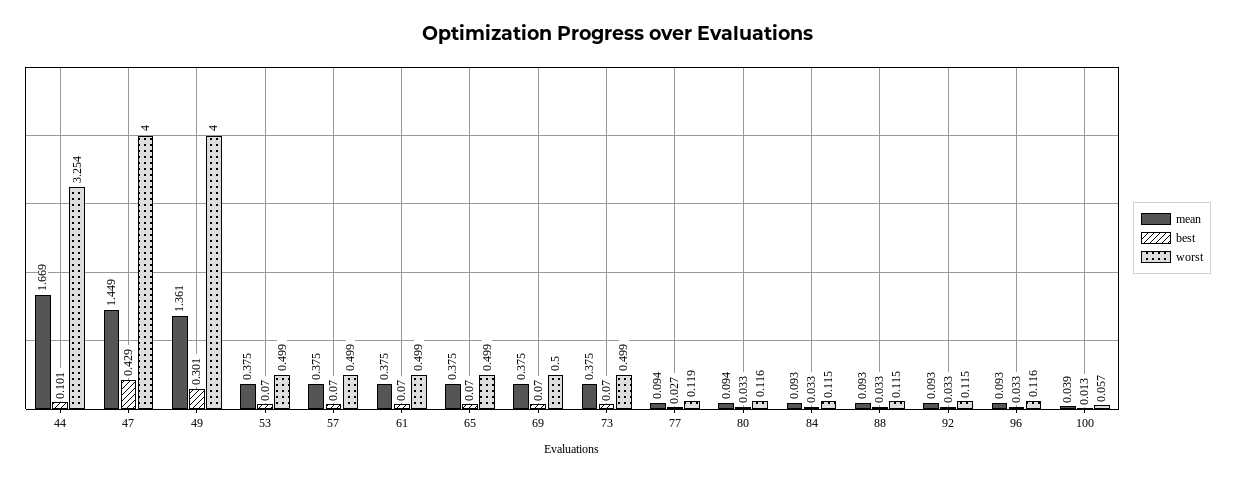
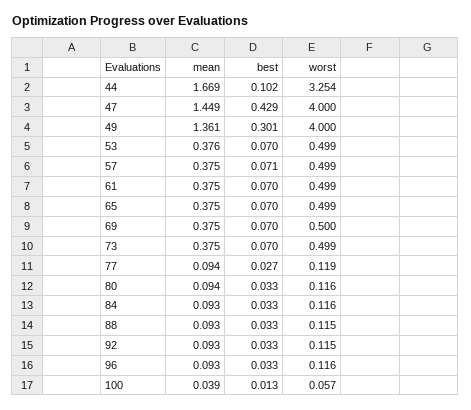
  {
    "mean": {
      "44": 1.669,
      "47": 1.449,
      "49": 1.361,
-     "53": 0.375,
+     "53": 0.376,
      "57": 0.375,
      "61": 0.375,
      "65": 0.375,
      "69": 0.375,
      "73": 0.375,
      "77": 0.094,
      "80": 0.094,
      "84": 0.093,
      "88": 0.093,
      "92": 0.093,
      "96": 0.093,
      "100": 0.039
    },
    "best": {
-     "44": 0.101,
+     "44": 0.102,
      "47": 0.429,
      "49": 0.301,
      "53": 0.07,
-     "57": 0.07,
+     "57": 0.071,
      "61": 0.07,
      "65": 0.07,
      "69": 0.07,
      "73": 0.07,
      "77": 0.027,
      "80": 0.033,
      "84": 0.033,
      "88": 0.033,
      "92": 0.033,
      "96": 0.033,
      "100": 0.013
    },
    "worst": {
      "44": 3.254,
      "47": 4,
      "49": 4,
      "53": 0.499,
      "57": 0.499,
      "61": 0.499,
      "65": 0.499,
      "69": 0.5,
      "73": 0.499,
      "77": 0.119,
      "80": 0.116,
-     "84": 0.115,
+     "84": 0.116,
      "88": 0.115,
      "92": 0.115,
      "96": 0.116,
      "100": 0.057
    }
  }

